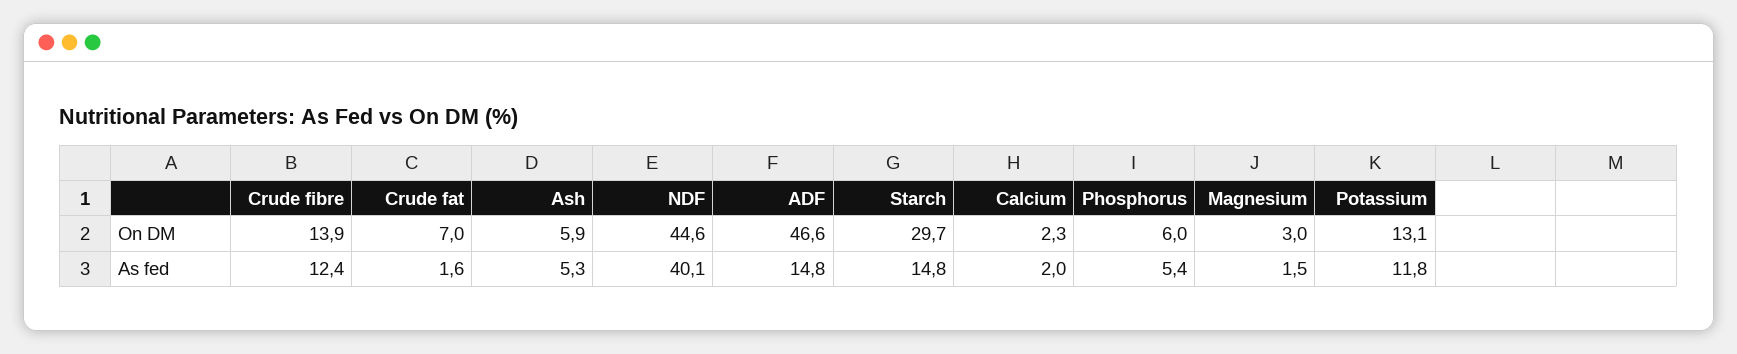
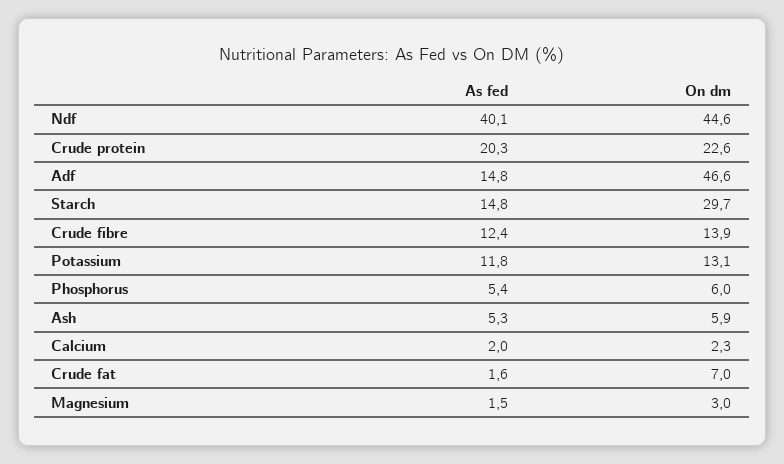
  {
    "Crude fibre": {
      "On DM": 13.9,
      "As fed": 12.4
    },
    "Crude fat": {
      "On DM": 7,
      "As fed": 1.6
    },
    "Ash": {
      "On DM": 5.9,
      "As fed": 5.3
    },
    "NDF": {
      "On DM": 44.6,
      "As fed": 40.1
    },
    "ADF": {
      "On DM": 46.6,
      "As fed": 14.8
    },
    "Starch": {
      "On DM": 29.7,
      "As fed": 14.8
    },
    "Calcium": {
      "On DM": 2.3,
      "As fed": 2
    },
    "Phosphorus": {
      "On DM": 6,
      "As fed": 5.4
    },
    "Magnesium": {
      "On DM": 3,
      "As fed": 1.5
    },
    "Potassium": {
      "On DM": 13.1,
      "As fed": 11.8
-   }
+   },
+   "Crude protein": {
+     "As fed": 20.3,
+     "On DM": 22.6
+   }
  }

